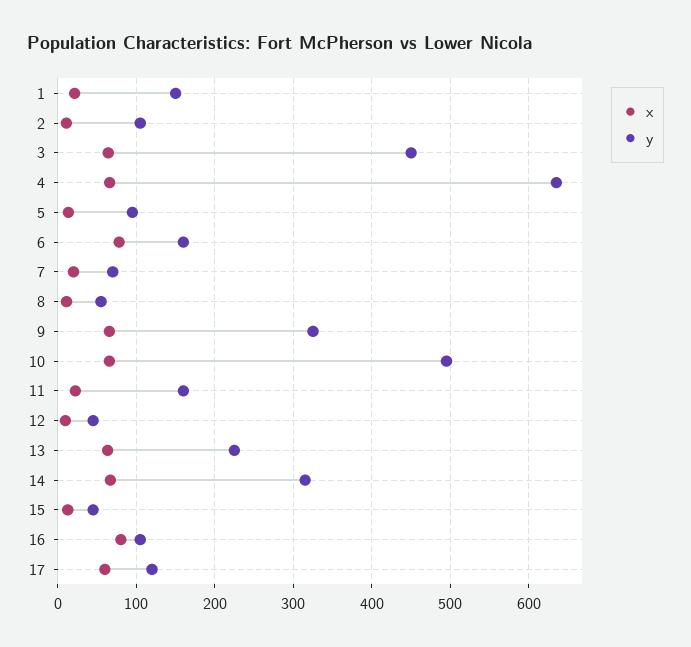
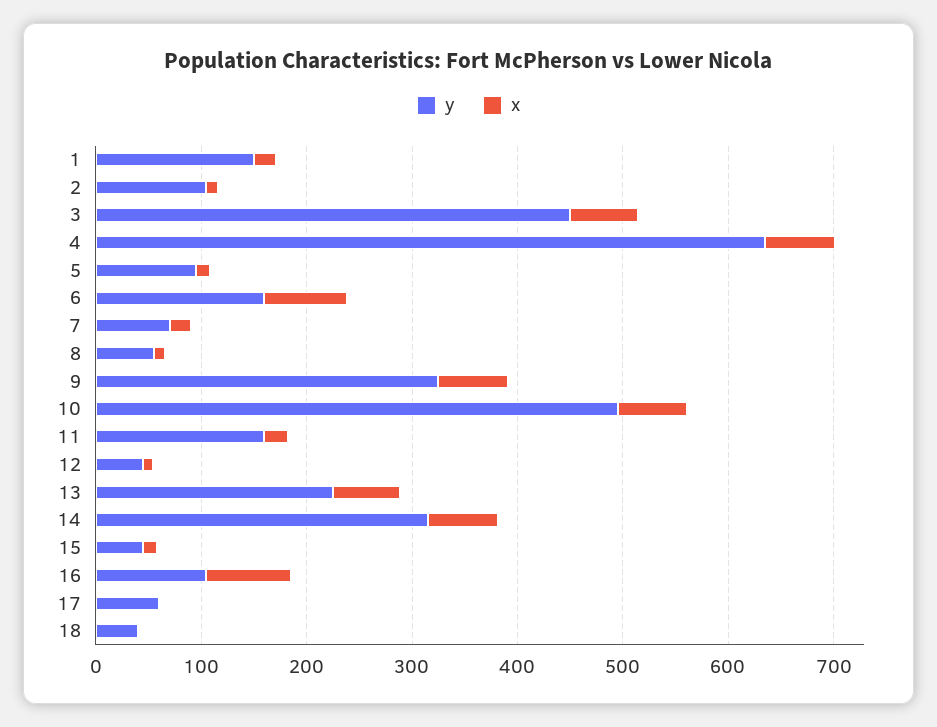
  {
    "x": {
      "1": 20,
      "2": 10,
      "3": 60,
      "4": 70,
      "5": 10,
      "6": 80,
      "7": 20,
      "8": 10,
      "9": 70,
      "10": 70,
      "11": 20,
      "12": 10,
      "13": 60,
      "14": 70,
      "15": 10,
      "16": 80,
-     "17": 60
+     "17": 0,
+     "18": 0
    },
    "y": {
      "1": 150,
      "2": 110,
      "3": 450,
      "4": 640,
      "5": 100,
      "6": 160,
      "7": 70,
      "8": 60,
      "9": 330,
      "10": 500,
      "11": 160,
      "12": 50,
      "13": 230,
      "14": 320,
      "15": 50,
      "16": 110,
-     "17": 120
+     "17": 60,
+     "18": 40
    }
  }

